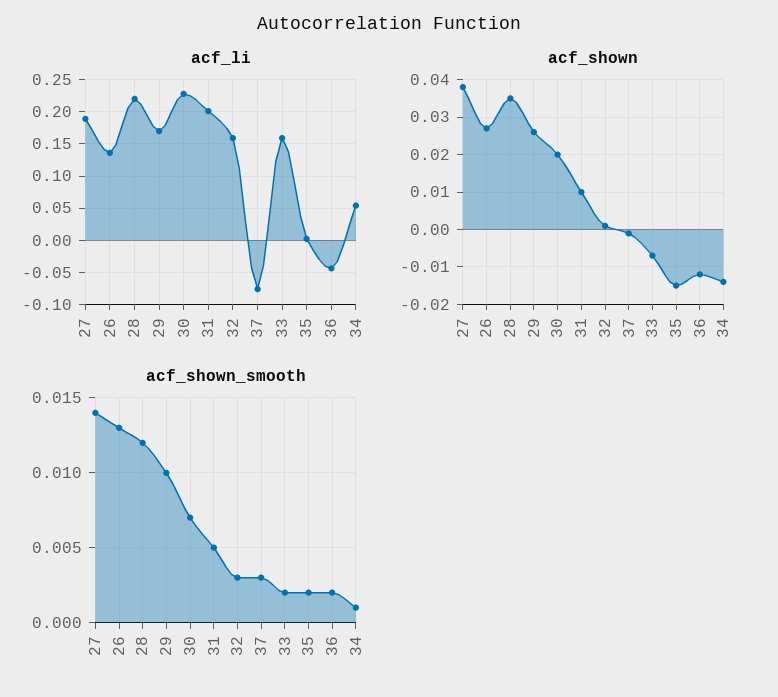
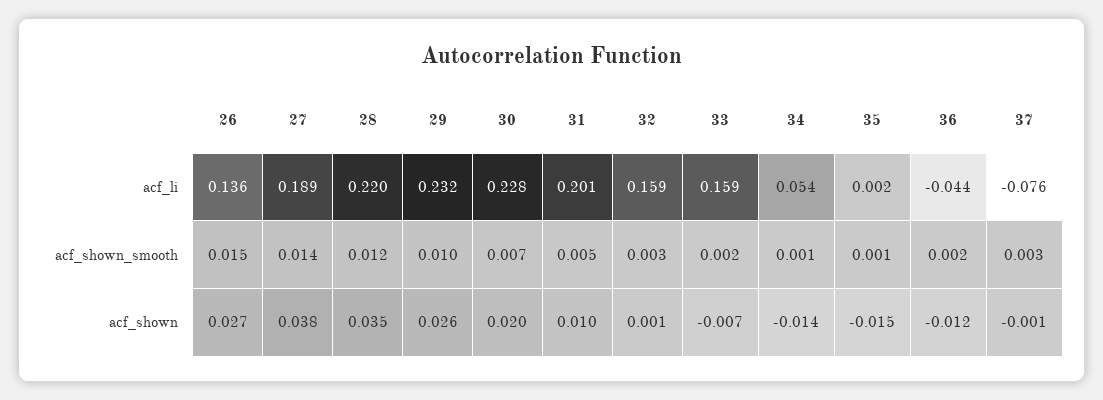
  {
    "acf_li": {
      "27": 0.189,
      "26": 0.136,
      "28": 0.22,
-     "29": 0.17,
+     "29": 0.232,
      "30": 0.228,
      "31": 0.201,
      "32": 0.159,
      "37": -0.076,
      "33": 0.159,
      "35": 0.002,
      "36": -0.044,
      "34": 0.054
    },
    "acf_shown": {
      "27": 0.038,
      "26": 0.027,
      "28": 0.035,
      "29": 0.026,
      "30": 0.02,
      "31": 0.01,
      "32": 0.001,
      "37": -0.001,
      "33": -0.007,
      "35": -0.015,
      "36": -0.012,
      "34": -0.014
    },
    "acf_shown_smooth": {
      "27": 0.014,
-     "26": 0.013,
+     "26": 0.015,
      "28": 0.012,
      "29": 0.01,
      "30": 0.007,
      "31": 0.005,
      "32": 0.003,
      "37": 0.003,
      "33": 0.002,
-     "35": 0.002,
+     "35": 0.001,
      "36": 0.002,
      "34": 0.001
    }
  }

